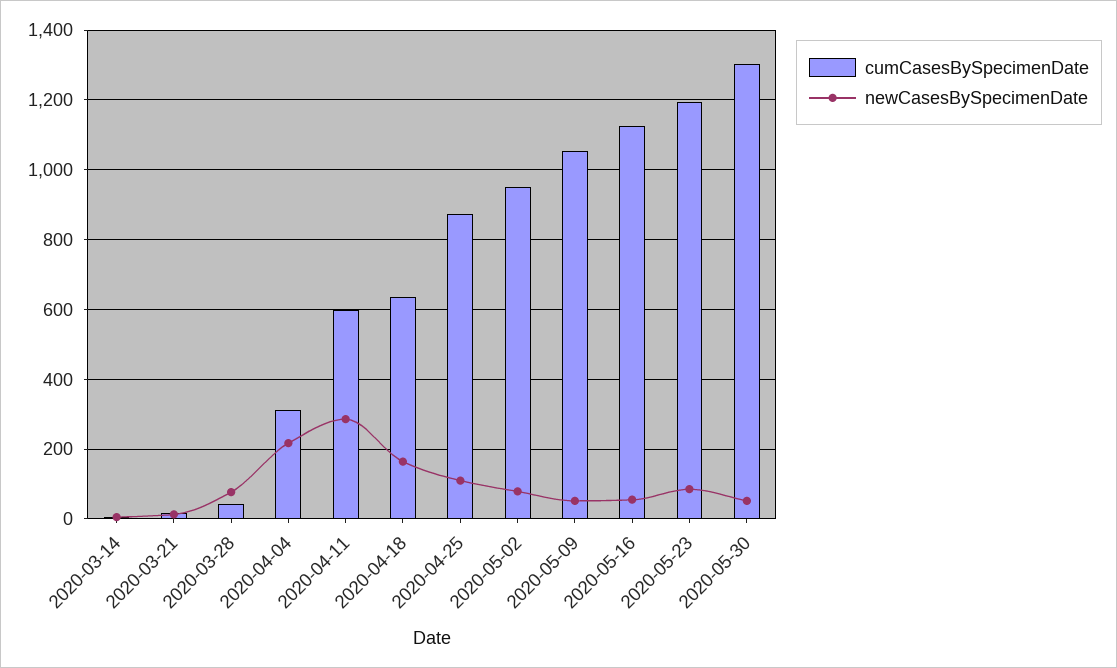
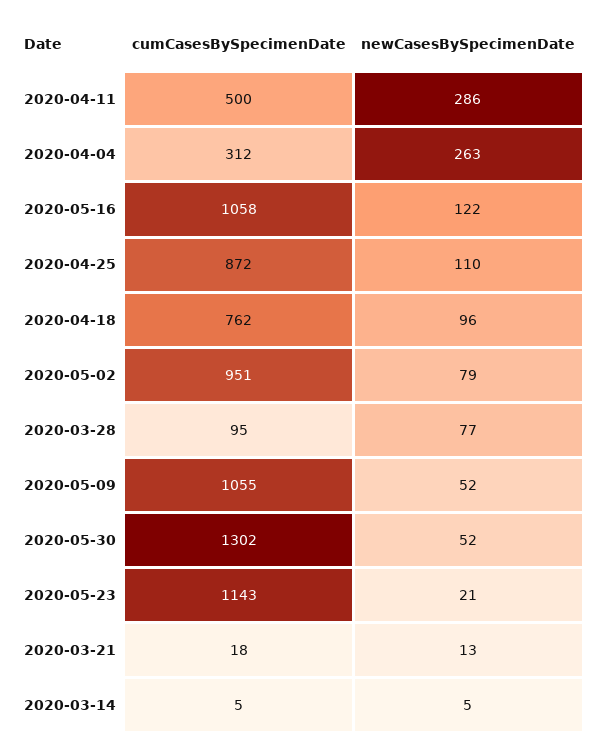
  {
    "cumCasesBySpecimenDate": {
      "2020-03-14": 5,
      "2020-03-21": 18,
-     "2020-03-28": 40,
+     "2020-03-28": 95,
      "2020-04-04": 312,
-     "2020-04-11": 600,
+     "2020-04-11": 500,
-     "2020-04-18": 640,
+     "2020-04-18": 762,
      "2020-04-25": 872,
      "2020-05-02": 951,
      "2020-05-09": 1055,
-     "2020-05-16": 1120,
+     "2020-05-16": 1058,
-     "2020-05-23": 1200,
+     "2020-05-23": 1143,
      "2020-05-30": 1302
    },
    "newCasesBySpecimenDate": {
      "2020-03-14": 5,
      "2020-03-21": 13,
      "2020-03-28": 77,
-     "2020-04-04": 220,
+     "2020-04-04": 263,
      "2020-04-11": 286,
-     "2020-04-18": 160,
+     "2020-04-18": 96,
      "2020-04-25": 110,
      "2020-05-02": 79,
      "2020-05-09": 52,
-     "2020-05-16": 60,
+     "2020-05-16": 122,
-     "2020-05-23": 80,
+     "2020-05-23": 21,
      "2020-05-30": 52
    }
  }

